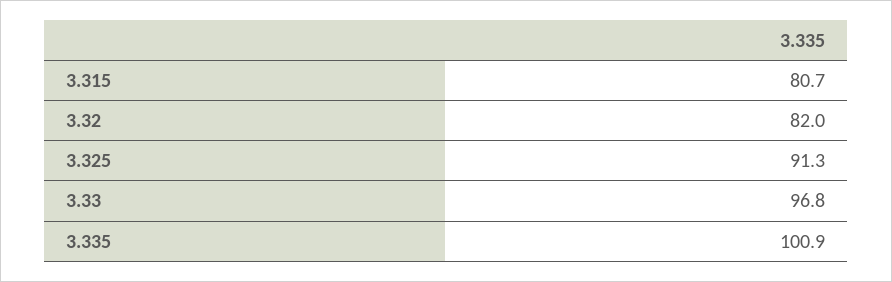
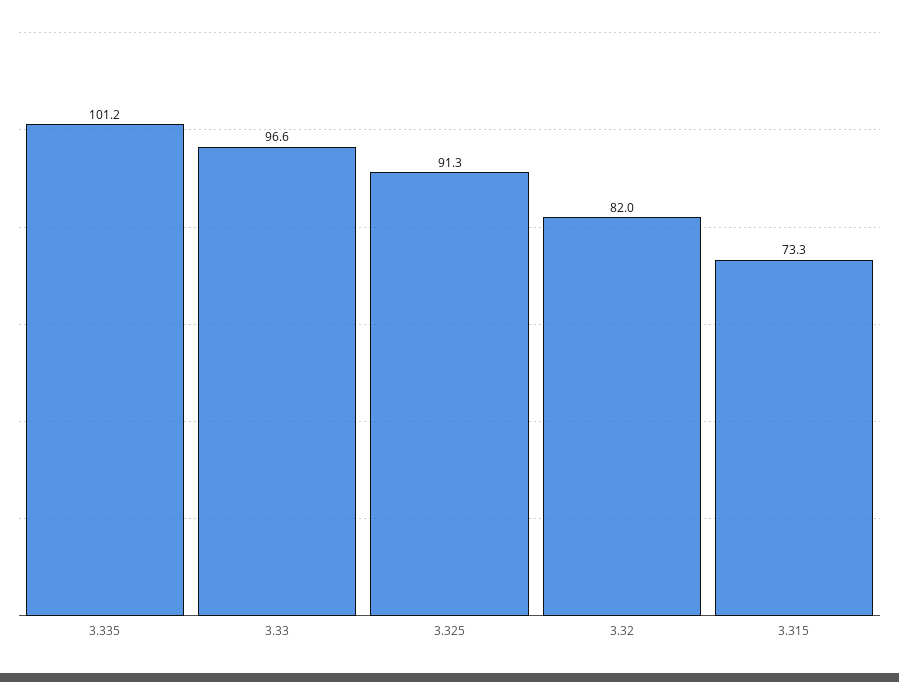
  {
-   "3.315": 80.7,
+   "3.315": 73.3,
    "3.32": 82,
    "3.325": 91.3,
-   "3.33": 96.8,
+   "3.33": 96.6,
-   "3.335": 100.9
+   "3.335": 101.2
  }

